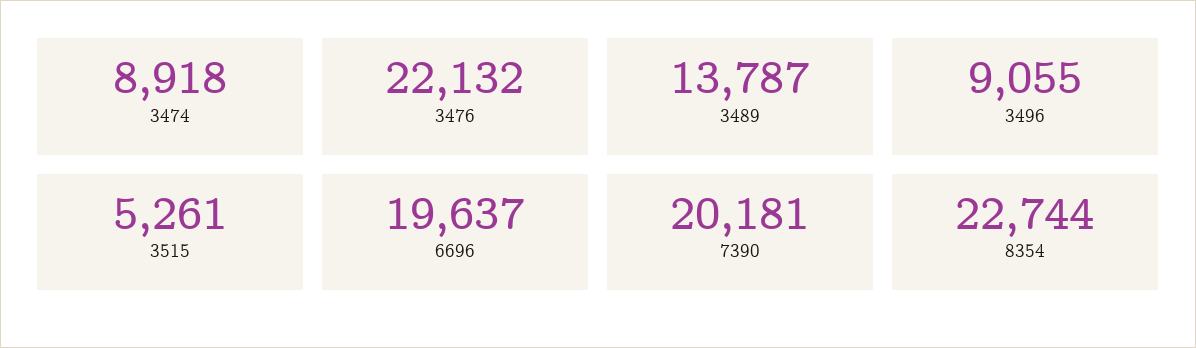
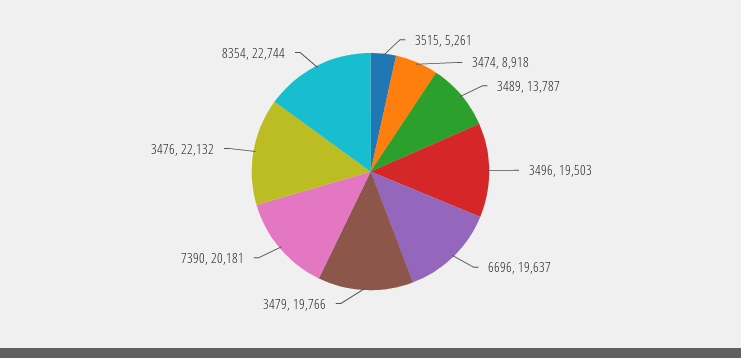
  {
    "3474": 8918,
    "3476": 22132,
    "3489": 13787,
-   "3496": 9055,
+   "3496": 19503,
    "3515": 5261,
    "6696": 19637,
    "7390": 20181,
-   "8354": 22744
+   "8354": 22744,
+   "3479": 19766
  }

